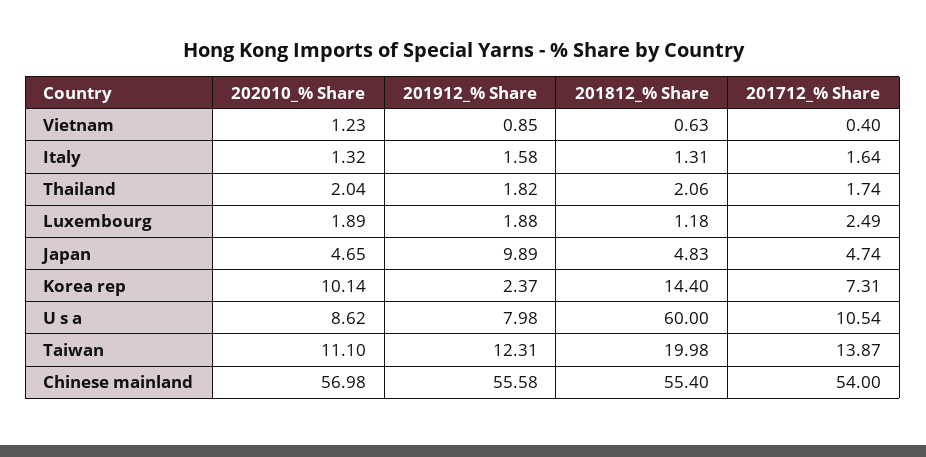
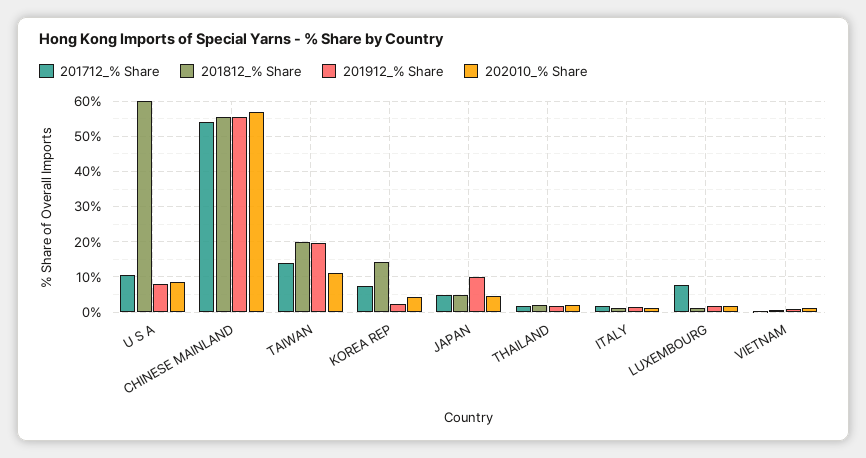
  {
    "202010_% Share": {
      "Vietnam": 1.23,
      "Italy": 1.32,
      "Thailand": 2.04,
      "Luxembourg": 1.89,
      "Japan": 4.65,
-     "Korea rep": 10.14,
+     "Korea rep": 4,
      "U s a": 8.62,
      "Taiwan": 11.1,
      "Chinese mainland": 56.98
    },
    "201912_% Share": {
      "Vietnam": 0.85,
      "Italy": 1.58,
      "Thailand": 1.82,
      "Luxembourg": 1.88,
      "Japan": 9.89,
      "Korea rep": 2.37,
      "U s a": 7.98,
-     "Taiwan": 12.31,
+     "Taiwan": 20,
      "Chinese mainland": 55.58
    },
    "201812_% Share": {
      "Vietnam": 0.63,
      "Italy": 1.31,
      "Thailand": 2.06,
      "Luxembourg": 1.18,
      "Japan": 4.83,
      "Korea rep": 14.4,
      "U s a": 60,
      "Taiwan": 19.98,
      "Chinese mainland": 55.4
    },
    "201712_% Share": {
      "Vietnam": 0.4,
      "Italy": 1.64,
      "Thailand": 1.74,
-     "Luxembourg": 2.49,
+     "Luxembourg": 8,
      "Japan": 4.74,
      "Korea rep": 7.31,
      "U s a": 10.54,
      "Taiwan": 13.87,
      "Chinese mainland": 54
    }
  }

